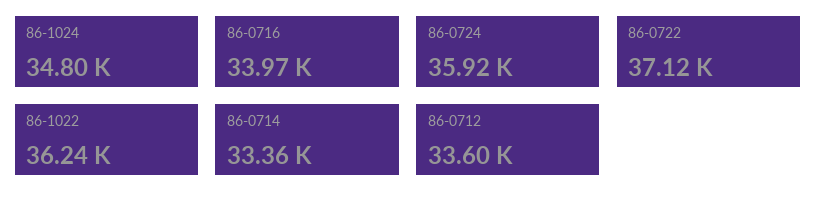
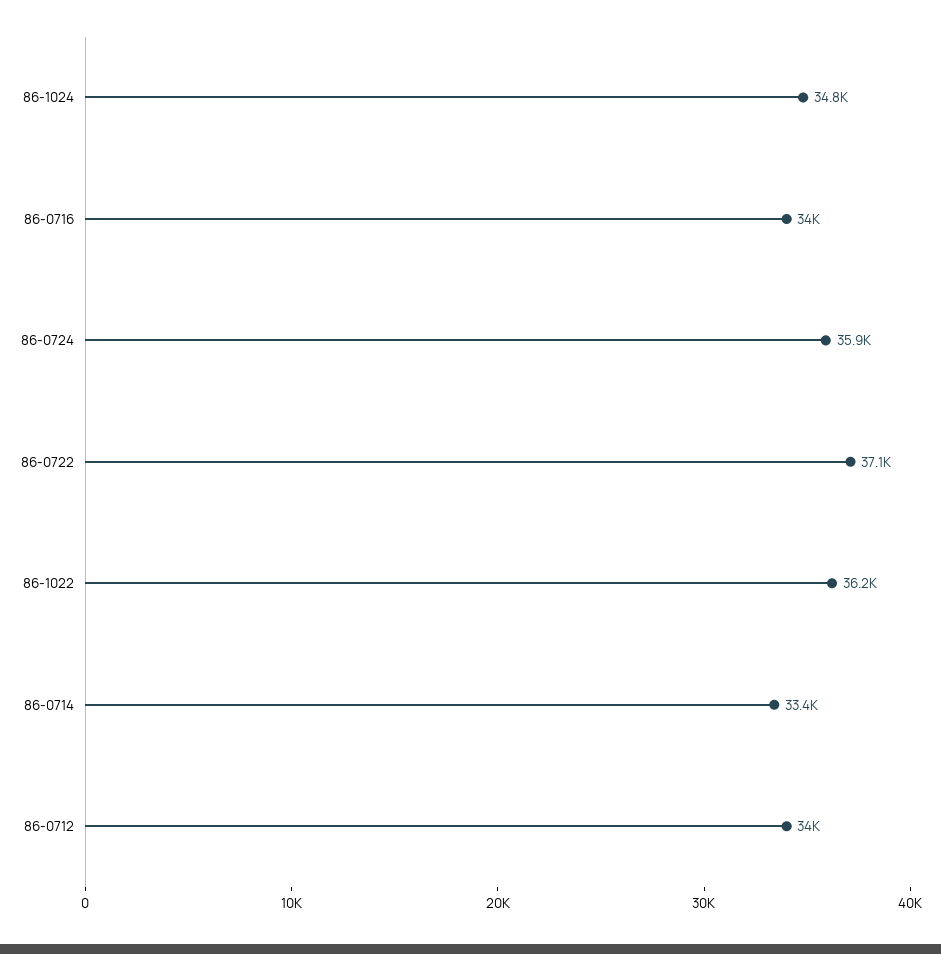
  {
    "86-1024": 34800,
    "86-0716": 33970,
    "86-0724": 35920,
    "86-0722": 37120,
    "86-1022": 36240,
    "86-0714": 33360,
-   "86-0712": 33600
+   "86-0712": 34000
  }

